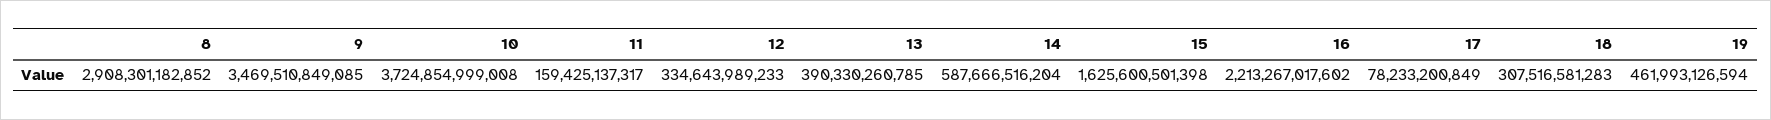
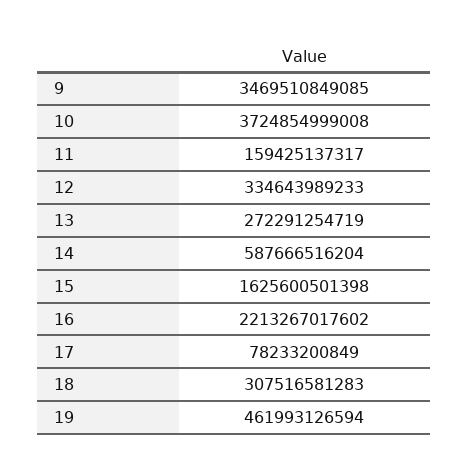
  {
-   "8": 2908301182852,
    "9": 3469510849085,
    "10": 3724854999008,
    "11": 159425137317,
    "12": 334643989233,
-   "13": 390330260785,
+   "13": 272291254719,
    "14": 587666516204,
    "15": 1625600501398,
    "16": 2213267017602,
    "17": 78233200849,
    "18": 307516581283,
    "19": 461993126594
  }

